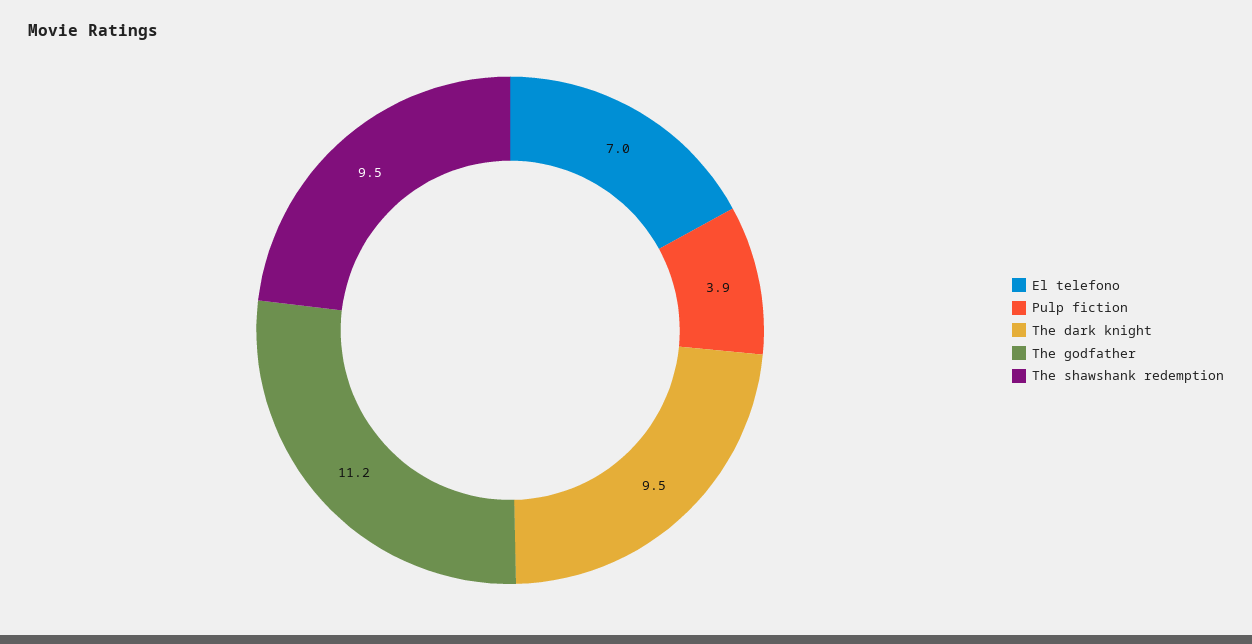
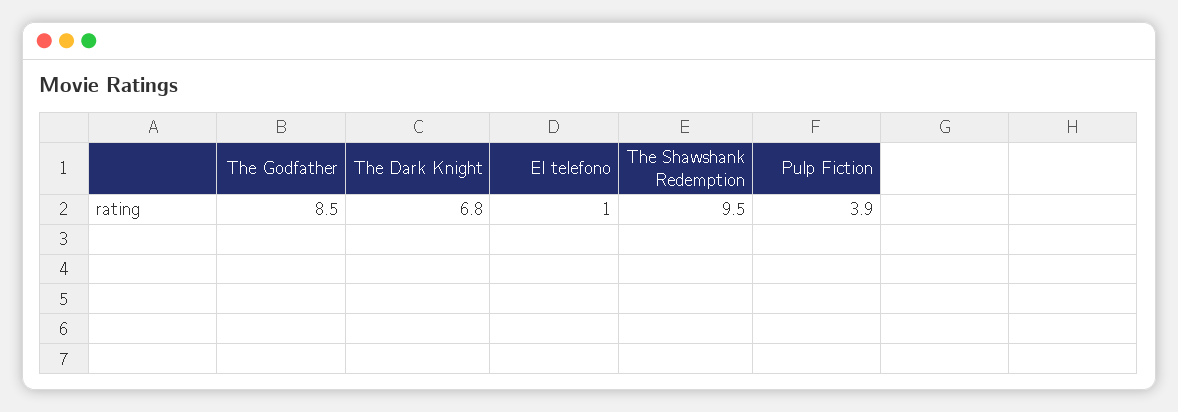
  {
-   "El telefono": 7,
+   "El telefono": 1,
    "Pulp fiction": 3.9,
-   "The dark knight": 9.5,
+   "The dark knight": 6.8,
-   "The godfather": 11.2,
+   "The godfather": 8.5,
    "The shawshank redemption": 9.5
  }

